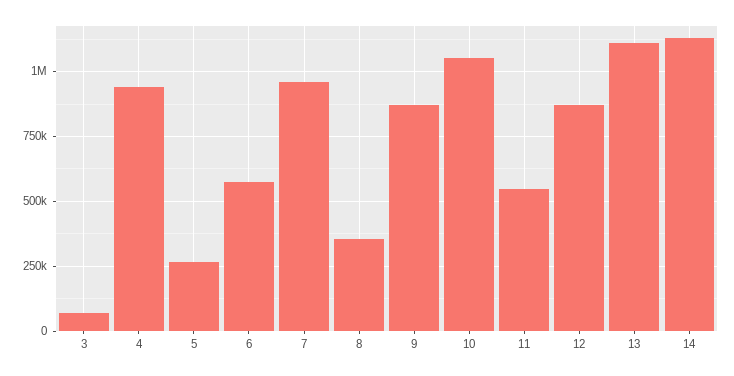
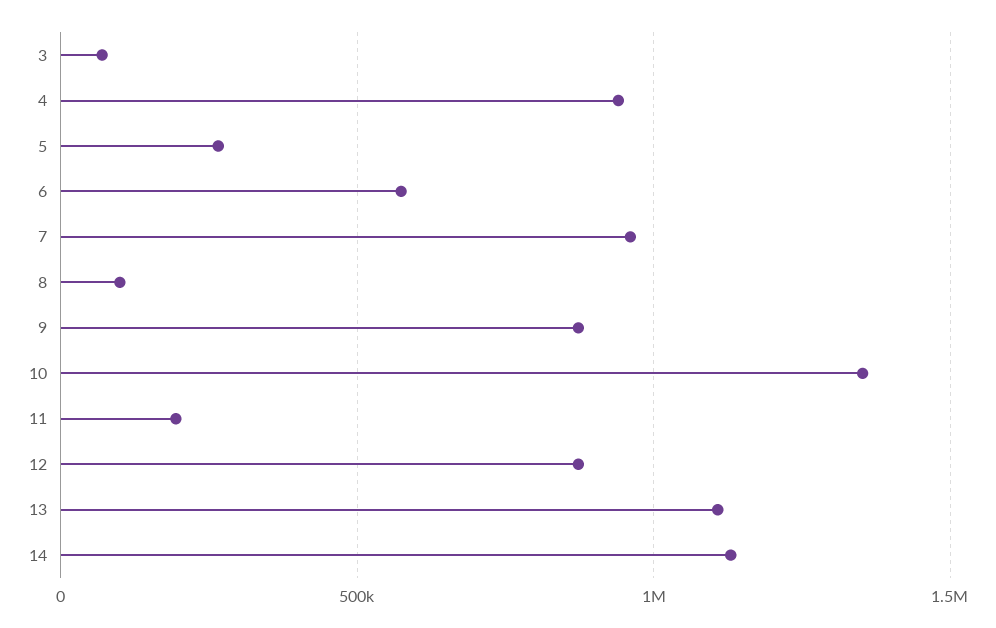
  {
    "3": 75000,
    "4": 950000,
    "5": 275000,
    "6": 575000,
    "7": 950000,
-   "8": 350000,
+   "8": 100000,
    "9": 875000,
-   "10": 1050000,
+   "10": 1350000,
-   "11": 550000,
+   "11": 200000,
    "12": 875000,
    "13": 1100000,
    "14": 1125000
  }

